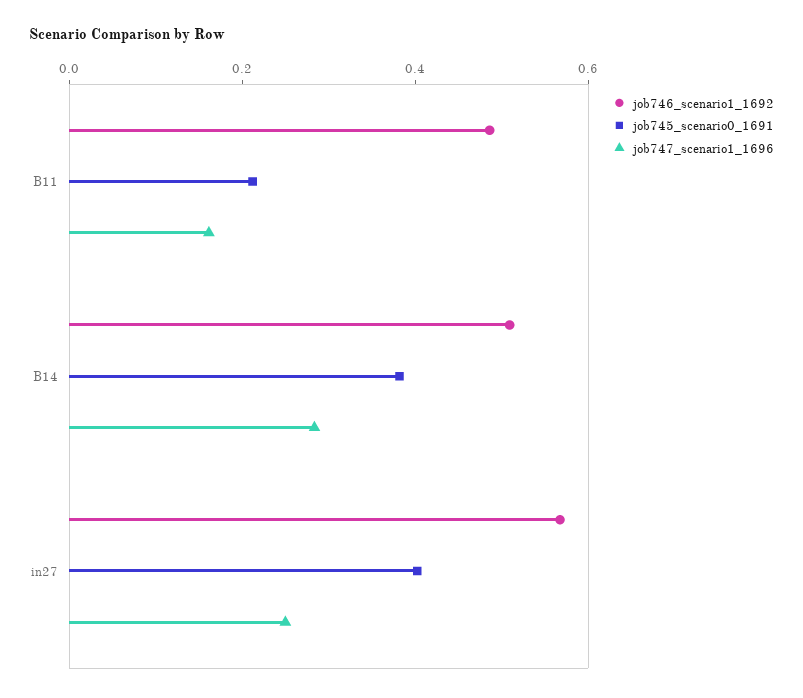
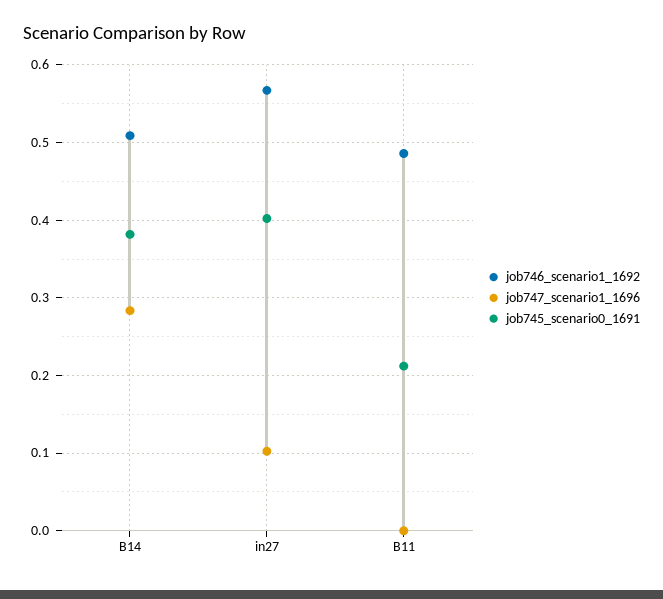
  {
    "job746_scenario1_1692": {
      "B11": 0.49,
      "B14": 0.51,
      "in27": 0.57
    },
    "job745_scenario0_1691": {
      "B11": 0.21,
      "B14": 0.38,
      "in27": 0.4
    },
    "job747_scenario1_1696": {
-     "B11": 0.15,
+     "B11": 0,
      "B14": 0.28,
-     "in27": 0.25
+     "in27": 0.1
    }
  }

